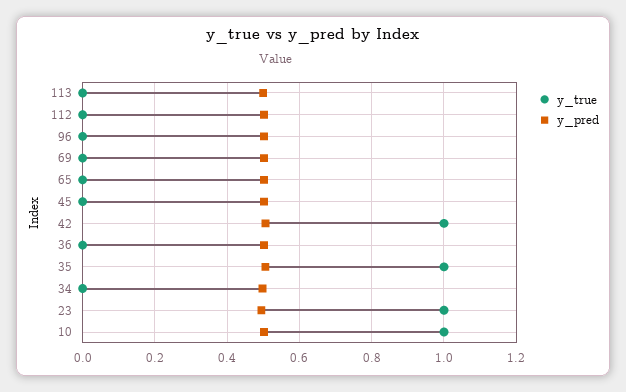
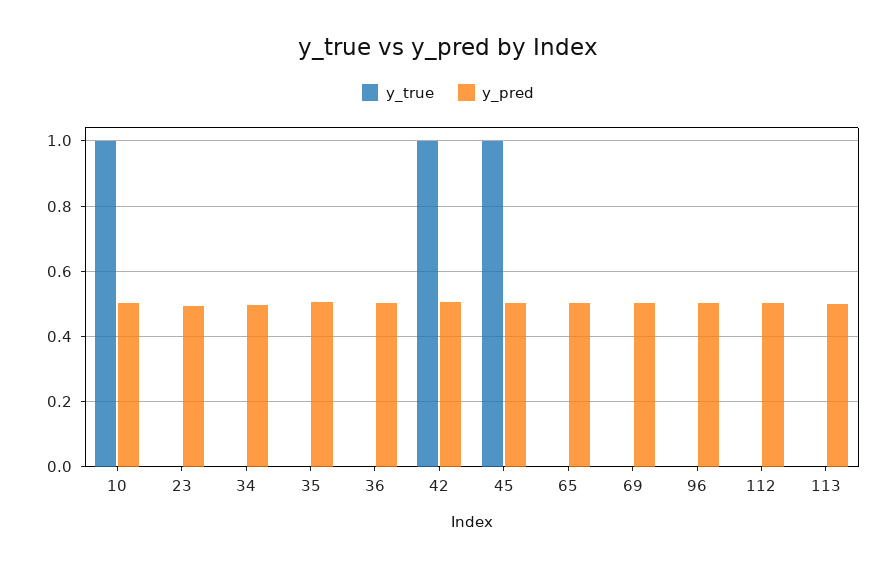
  {
    "y_true": {
      "113": 0,
      "112": 0,
      "96": 0,
      "69": 0,
      "65": 0,
-     "45": 0,
+     "45": 1,
      "42": 1,
      "36": 0,
-     "35": 1,
+     "35": 0,
      "34": 0,
-     "23": 1,
+     "23": 0,
      "10": 1
    },
    "y_pred": {
      "113": 0.5,
      "112": 0.5,
      "96": 0.5,
      "69": 0.5,
      "65": 0.5,
      "45": 0.5,
      "42": 0.5,
      "36": 0.5,
      "35": 0.5,
      "34": 0.5,
      "23": 0.5,
      "10": 0.5
    }
  }

